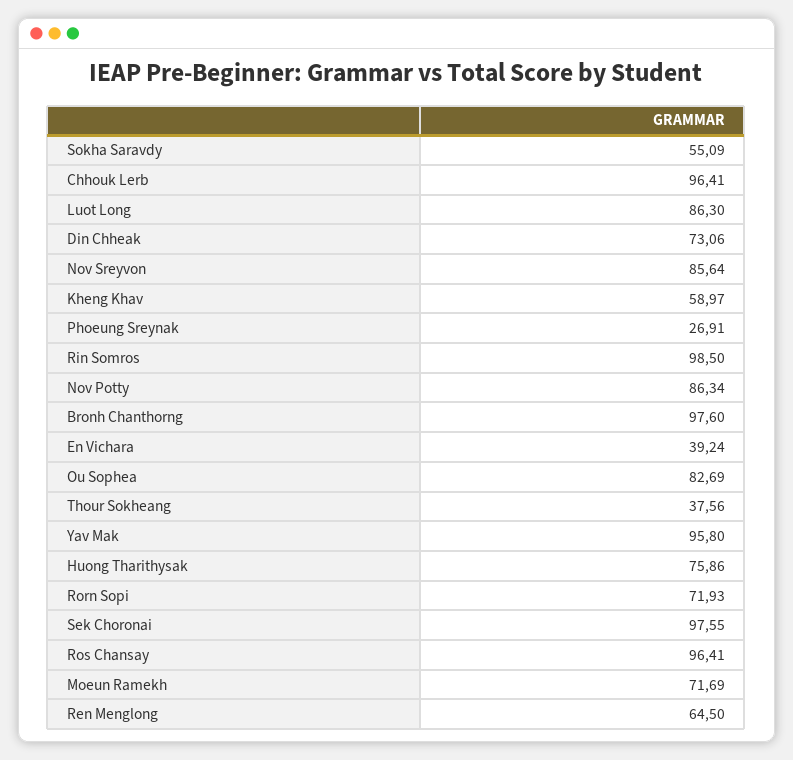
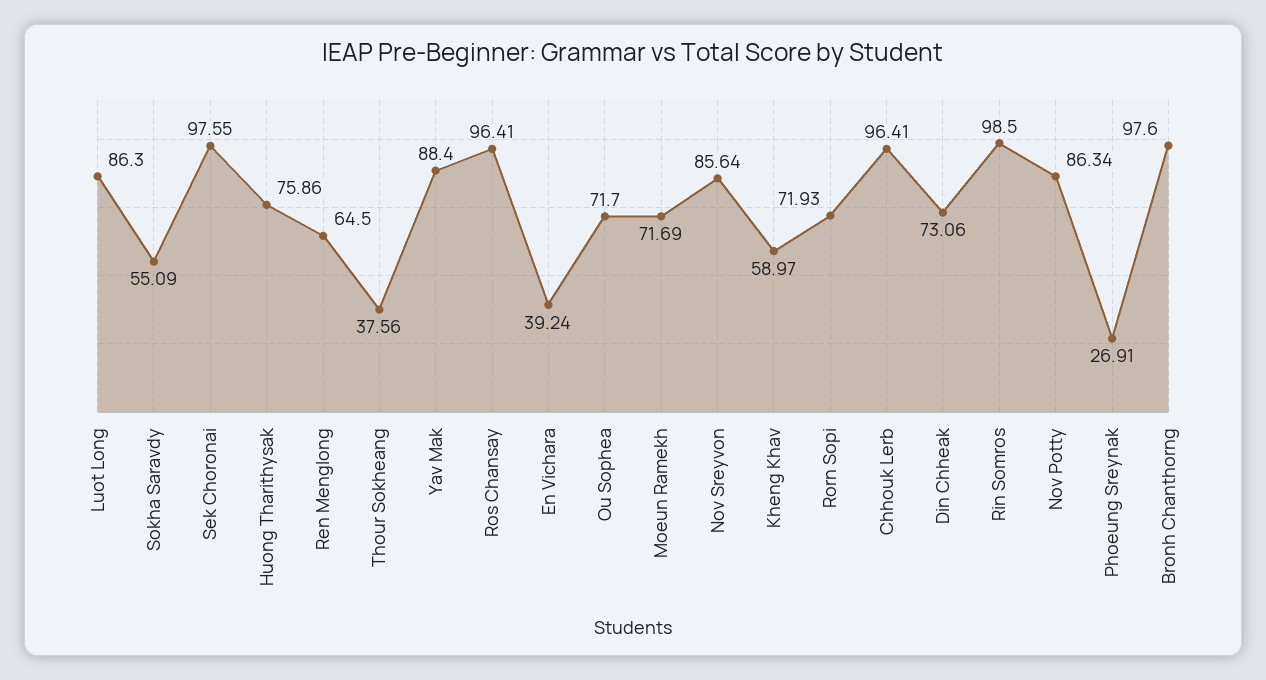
  {
    "Sokha Saravdy": 55.09,
    "Chhouk Lerb": 96.41,
    "Luot Long": 86.3,
    "Din Chheak": 73.06,
    "Nov Sreyvon": 85.64,
    "Kheng Khav": 58.97,
    "Phoeung Sreynak": 26.91,
    "Rin Somros": 98.5,
    "Nov Potty": 86.34,
    "Bronh Chanthorng": 97.6,
    "En Vichara": 39.24,
-   "Ou Sophea": 82.69,
+   "Ou Sophea": 71.7,
    "Thour Sokheang": 37.56,
-   "Yav Mak": 95.8,
+   "Yav Mak": 88.4,
    "Huong Tharithysak": 75.86,
    "Rorn Sopi": 71.93,
    "Sek Choronai": 97.55,
    "Ros Chansay": 96.41,
    "Moeun Ramekh": 71.69,
    "Ren Menglong": 64.5
  }

